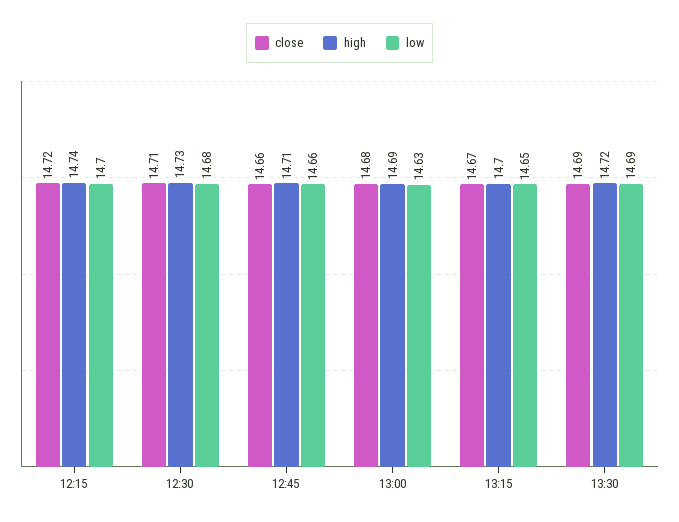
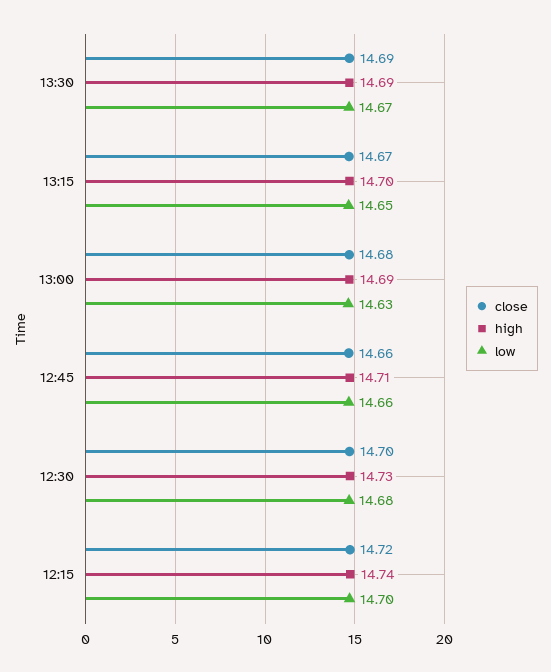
  {
    "close": {
      "12:15": 14.72,
-     "12:30": 14.71,
+     "12:30": 14.7,
      "12:45": 14.66,
      "13:00": 14.68,
      "13:15": 14.67,
      "13:30": 14.69
    },
    "high": {
      "12:15": 14.74,
      "12:30": 14.73,
      "12:45": 14.71,
      "13:00": 14.69,
      "13:15": 14.7,
-     "13:30": 14.72
+     "13:30": 14.69
    },
    "low": {
      "12:15": 14.7,
      "12:30": 14.68,
      "12:45": 14.66,
      "13:00": 14.63,
      "13:15": 14.65,
-     "13:30": 14.69
+     "13:30": 14.67
    }
  }

